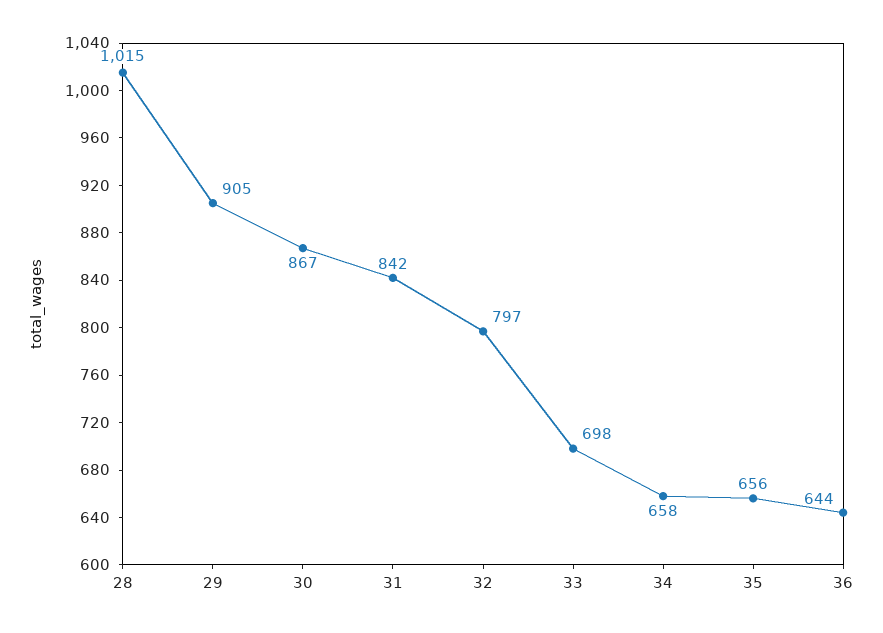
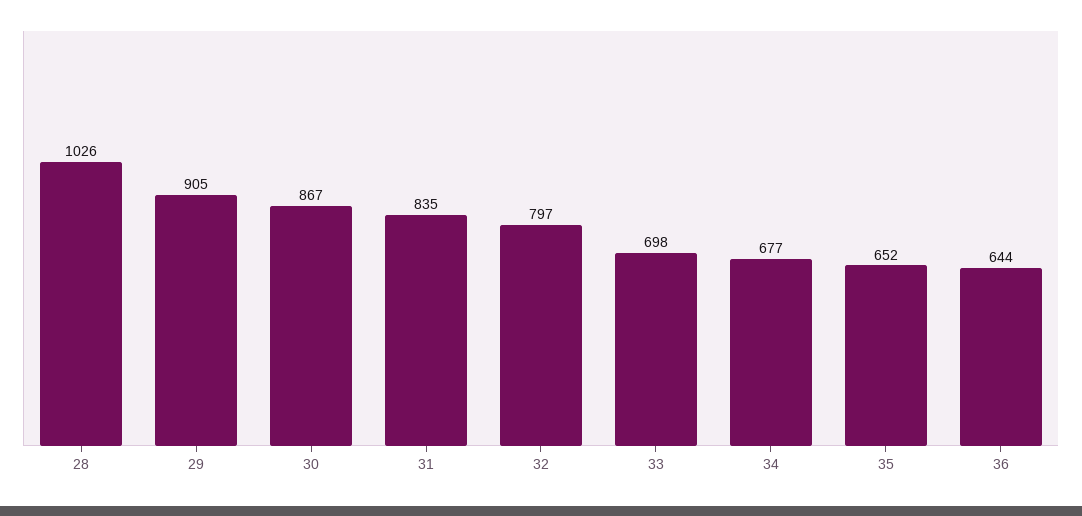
  {
-   "28": 1015,
+   "28": 1026,
    "29": 905,
    "30": 867,
-   "31": 842,
+   "31": 835,
    "32": 797,
    "33": 698,
-   "34": 658,
+   "34": 677,
-   "35": 656,
+   "35": 652,
    "36": 644
  }

